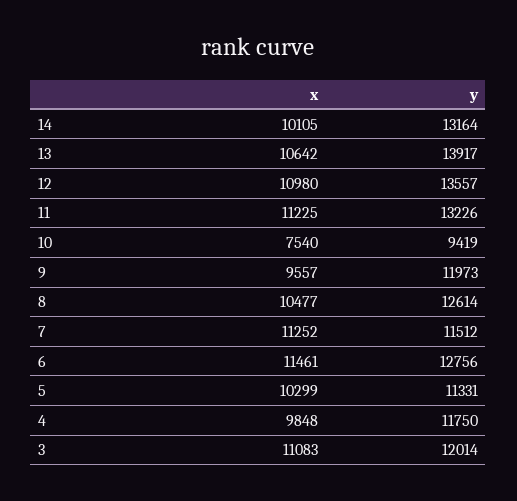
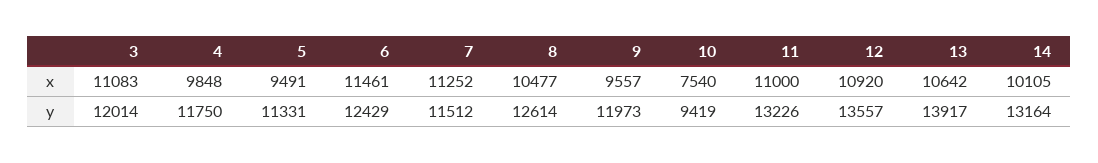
  {
    "x": {
      "14": 10105,
      "13": 10642,
-     "12": 10980,
+     "12": 10920,
-     "11": 11225,
+     "11": 11000,
      "10": 7540,
      "9": 9557,
      "8": 10477,
      "7": 11252,
      "6": 11461,
-     "5": 10299,
+     "5": 9491,
      "4": 9848,
      "3": 11083
    },
    "y": {
      "14": 13164,
      "13": 13917,
      "12": 13557,
      "11": 13226,
      "10": 9419,
      "9": 11973,
      "8": 12614,
      "7": 11512,
-     "6": 12756,
+     "6": 12429,
      "5": 11331,
      "4": 11750,
      "3": 12014
    }
  }

